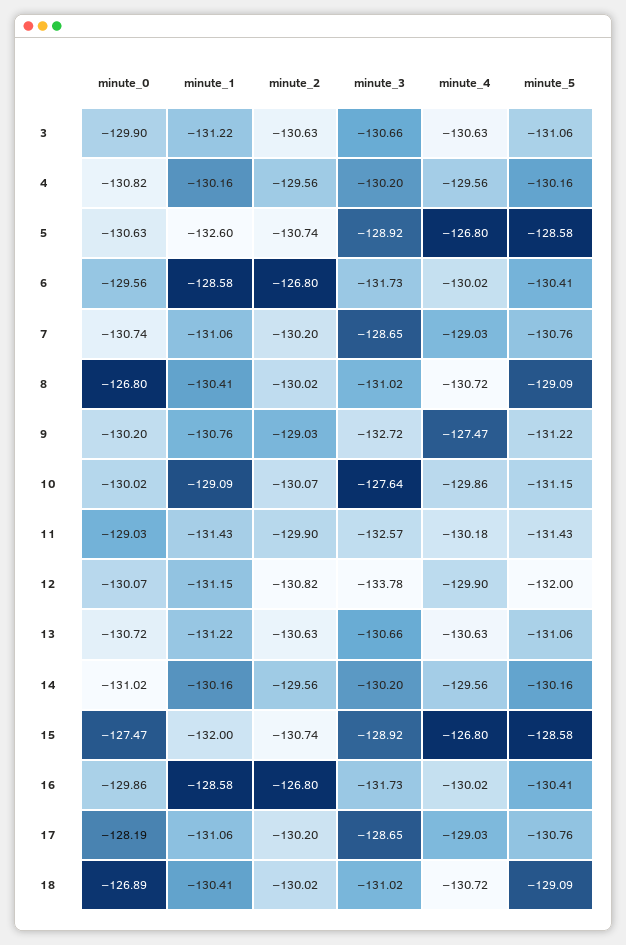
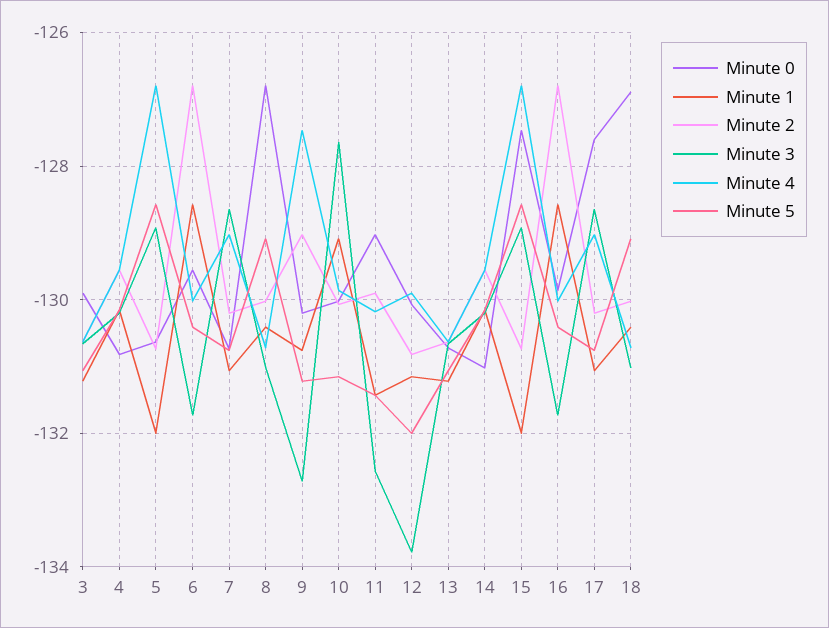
  {
    "minute_0": {
      "3": -129.9,
      "4": -130.82,
      "5": -130.63,
      "6": -129.56,
      "7": -130.74,
      "8": -126.8,
      "9": -130.2,
      "10": -130.02,
      "11": -129.03,
      "12": -130.07,
      "13": -130.72,
      "14": -131.02,
      "15": -127.47,
      "16": -129.86,
-     "17": -128.19,
+     "17": -127.6,
      "18": -126.89
    },
    "minute_1": {
      "3": -131.22,
      "4": -130.16,
-     "5": -132.6,
+     "5": -132,
      "6": -128.58,
      "7": -131.06,
      "8": -130.41,
      "9": -130.76,
      "10": -129.09,
      "11": -131.43,
      "12": -131.15,
      "13": -131.22,
      "14": -130.16,
      "15": -132,
      "16": -128.58,
      "17": -131.06,
      "18": -130.41
    },
    "minute_2": {
      "3": -130.63,
      "4": -129.56,
      "5": -130.74,
      "6": -126.8,
      "7": -130.2,
      "8": -130.02,
      "9": -129.03,
      "10": -130.07,
      "11": -129.9,
      "12": -130.82,
      "13": -130.63,
      "14": -129.56,
      "15": -130.74,
      "16": -126.8,
      "17": -130.2,
      "18": -130.02
    },
    "minute_3": {
      "3": -130.66,
      "4": -130.2,
      "5": -128.92,
      "6": -131.73,
      "7": -128.65,
      "8": -131.02,
      "9": -132.72,
      "10": -127.64,
      "11": -132.57,
      "12": -133.78,
      "13": -130.66,
      "14": -130.2,
      "15": -128.92,
      "16": -131.73,
      "17": -128.65,
      "18": -131.02
    },
    "minute_4": {
      "3": -130.63,
      "4": -129.56,
      "5": -126.8,
      "6": -130.02,
      "7": -129.03,
      "8": -130.72,
      "9": -127.47,
      "10": -129.86,
      "11": -130.18,
      "12": -129.9,
      "13": -130.63,
      "14": -129.56,
      "15": -126.8,
      "16": -130.02,
      "17": -129.03,
      "18": -130.72
    },
    "minute_5": {
      "3": -131.06,
      "4": -130.16,
      "5": -128.58,
      "6": -130.41,
      "7": -130.76,
      "8": -129.09,
      "9": -131.22,
      "10": -131.15,
      "11": -131.43,
      "12": -132,
      "13": -131.06,
      "14": -130.16,
      "15": -128.58,
      "16": -130.41,
      "17": -130.76,
      "18": -129.09
    }
  }

